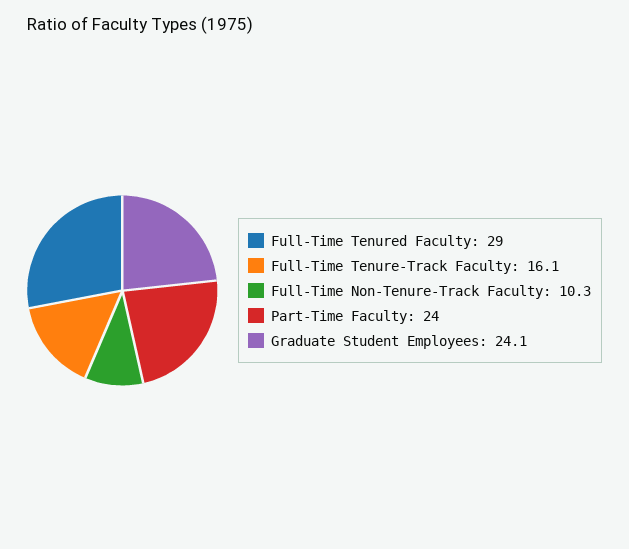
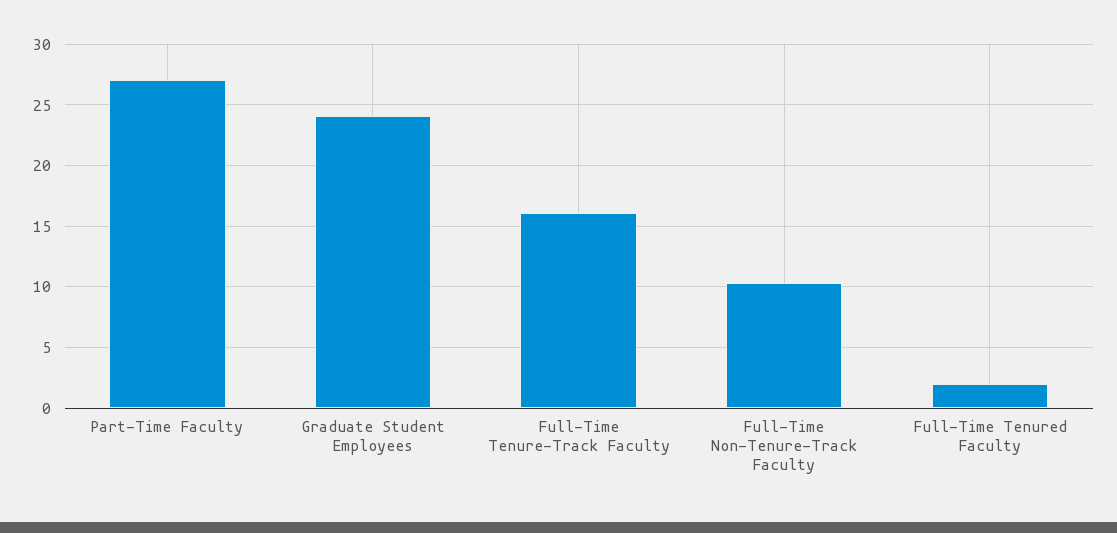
  {
-   "Full-Time Tenured Faculty": 29,
+   "Full-Time Tenured Faculty": 2,
    "Full-Time Tenure-Track Faculty": 16.1,
    "Full-Time Non-Tenure-Track Faculty": 10.3,
-   "Part-Time Faculty": 24,
+   "Part-Time Faculty": 27,
    "Graduate Student Employees": 24.1
  }

